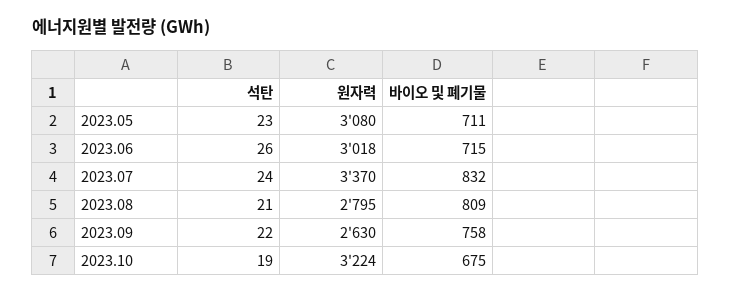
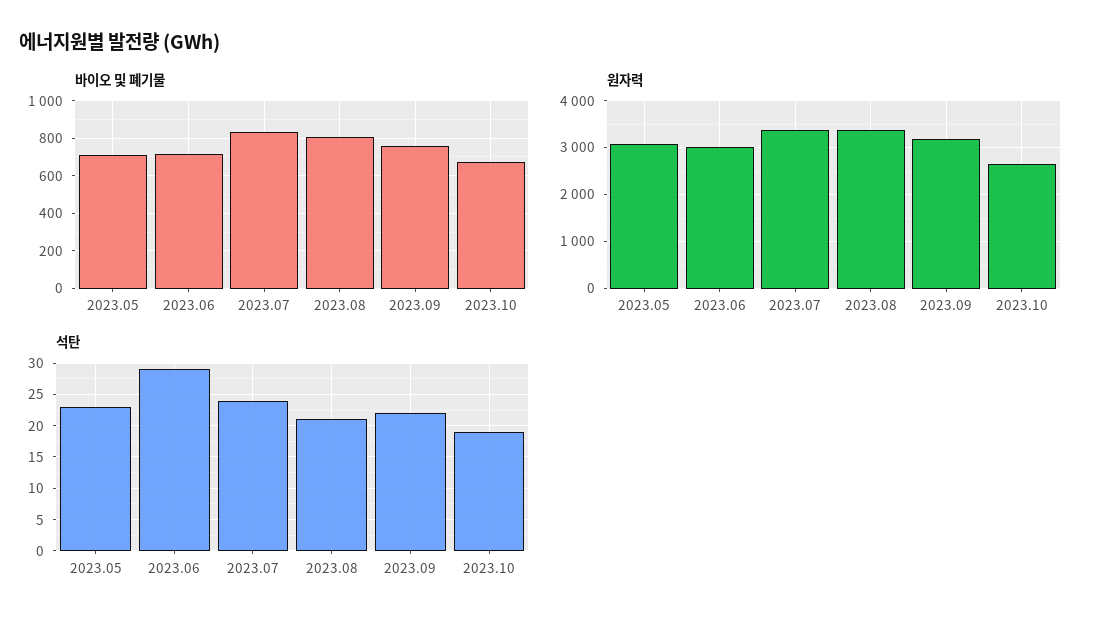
  {
    "석탄": {
      "2023.05": 23,
-     "2023.06": 26,
+     "2023.06": 29,
      "2023.07": 24,
      "2023.08": 21,
      "2023.09": 22,
      "2023.10": 19
    },
    "원자력": {
      "2023.05": 3080,
      "2023.06": 3018,
      "2023.07": 3370,
-     "2023.08": 2795,
+     "2023.08": 3400,
-     "2023.09": 2630,
+     "2023.09": 3200,
-     "2023.10": 3224
+     "2023.10": 2600
    },
    "바이오 및 폐기물": {
      "2023.05": 711,
      "2023.06": 715,
      "2023.07": 832,
      "2023.08": 809,
      "2023.09": 758,
      "2023.10": 675
    }
  }

